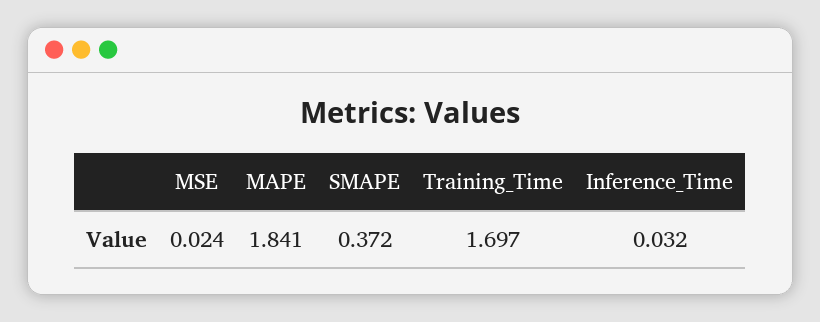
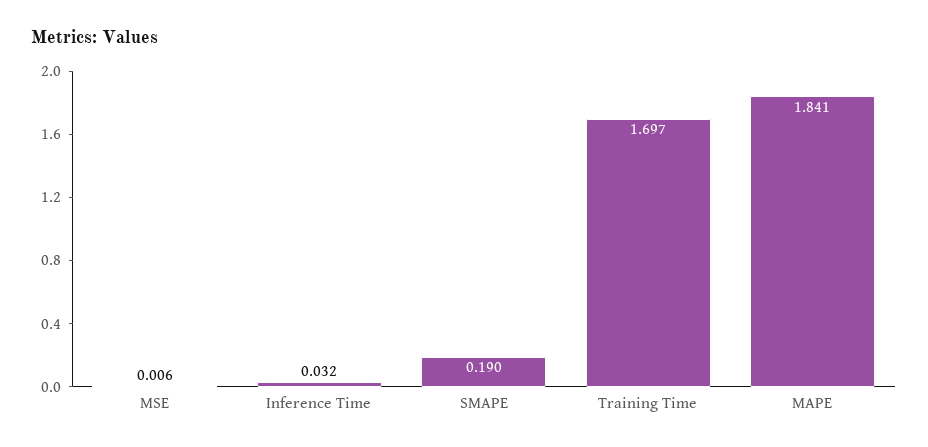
  {
-   "MSE": 0.024,
+   "MSE": 0.006,
    "MAPE": 1.841,
-   "SMAPE": 0.372,
+   "SMAPE": 0.19,
    "Training_Time": 1.697,
    "Inference_Time": 0.032
  }

